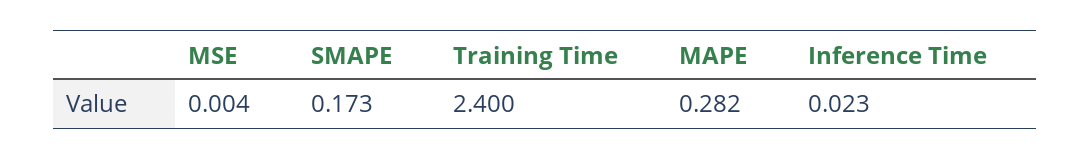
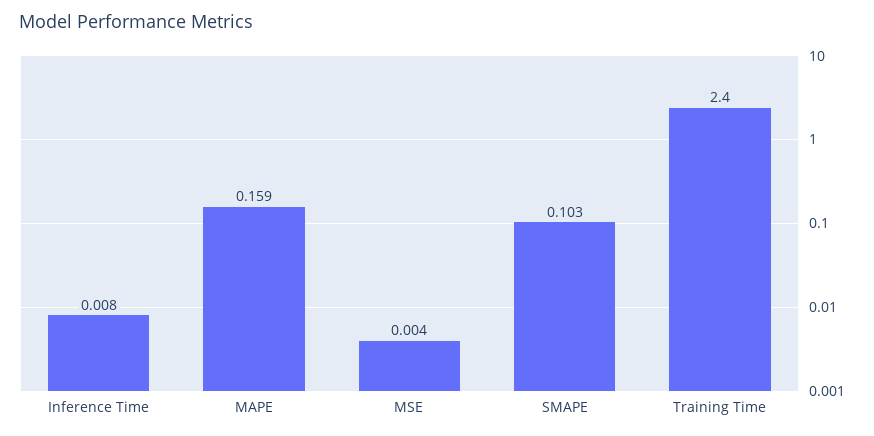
  {
    "MSE": 0.004,
-   "SMAPE": 0.173,
+   "SMAPE": 0.103,
    "Training Time": 2.4,
-   "MAPE": 0.282,
+   "MAPE": 0.159,
-   "Inference Time": 0.023
+   "Inference Time": 0.008
  }

